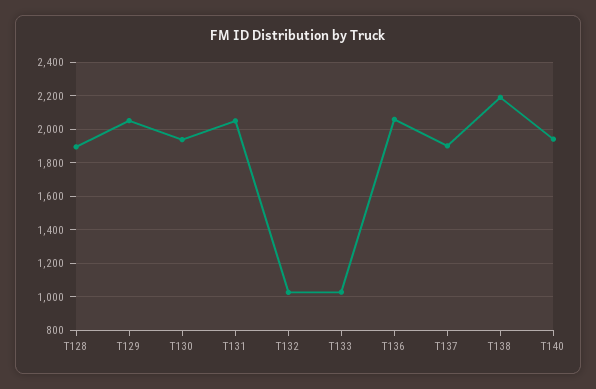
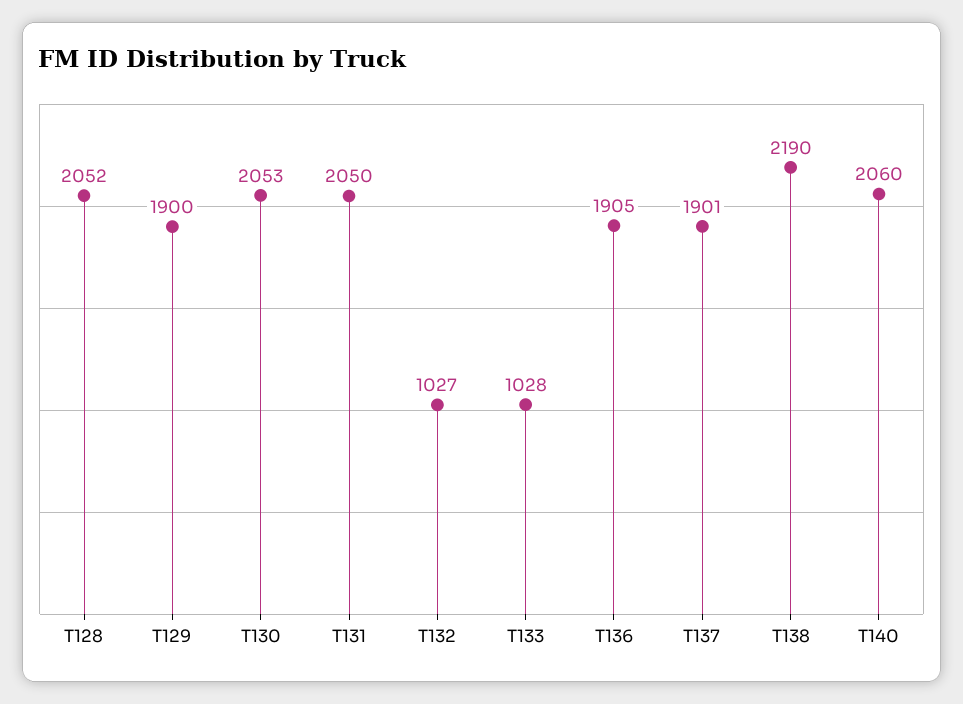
  {
-   "T128": 1900,
+   "T128": 2052,
-   "T129": 2050,
+   "T129": 1900,
-   "T130": 1950,
+   "T130": 2053,
    "T131": 2050,
    "T132": 1027,
    "T133": 1028,
-   "T136": 2050,
+   "T136": 1905,
    "T137": 1901,
    "T138": 2190,
-   "T140": 1950
+   "T140": 2060
  }

